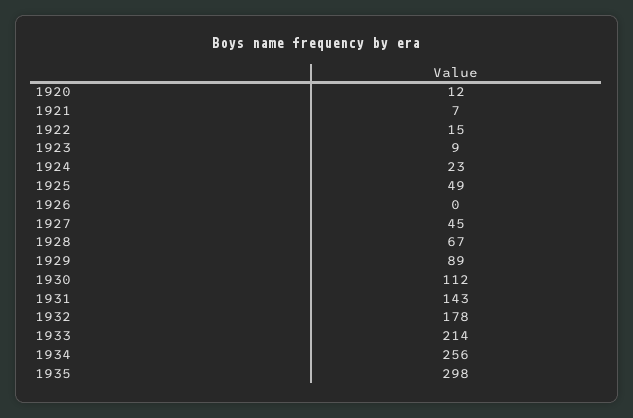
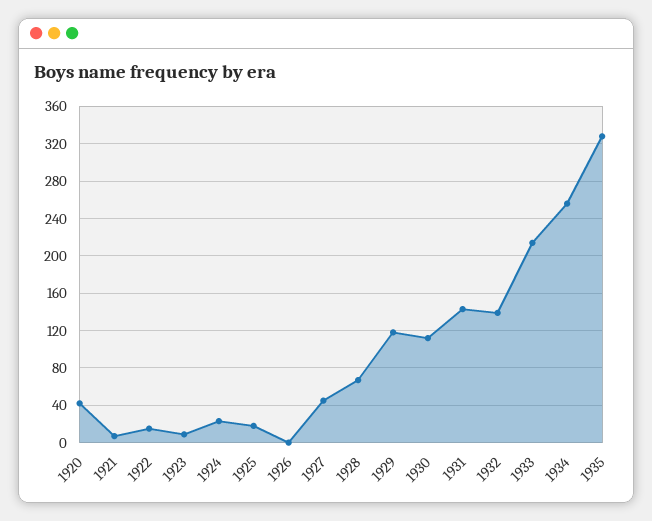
  {
-   "1920": 12,
+   "1920": 40,
    "1921": 7,
    "1922": 15,
    "1923": 9,
    "1924": 23,
-   "1925": 49,
+   "1925": 20,
    "1926": 0,
    "1927": 45,
    "1928": 67,
-   "1929": 89,
+   "1929": 120,
    "1930": 112,
    "1931": 143,
-   "1932": 178,
+   "1932": 140,
    "1933": 214,
    "1934": 256,
-   "1935": 298
+   "1935": 330
  }

